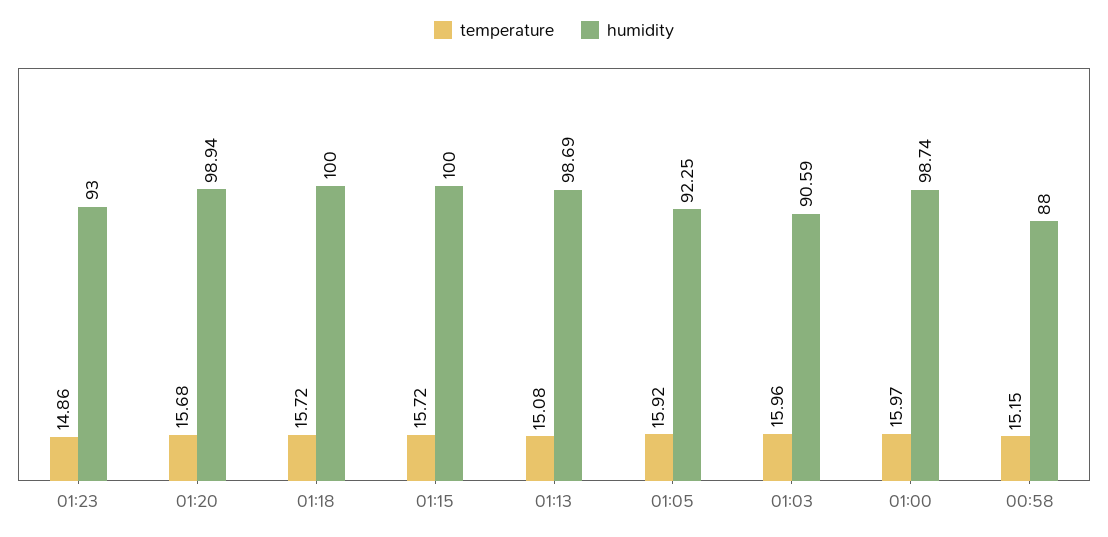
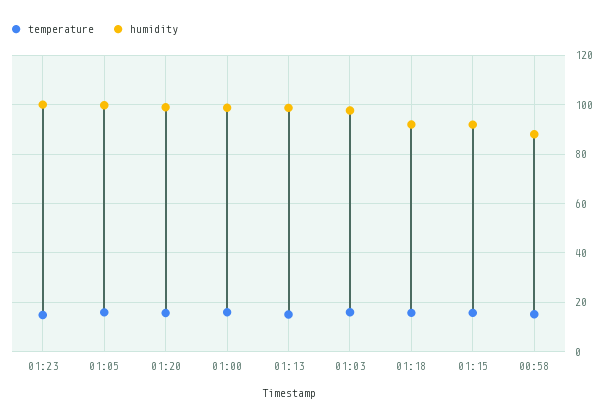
  {
    "temperature": {
      "01:23": 14.86,
      "01:20": 15.68,
      "01:18": 15.72,
      "01:15": 15.72,
      "01:13": 15.08,
      "01:05": 15.92,
      "01:03": 15.96,
      "01:00": 15.97,
      "00:58": 15.15
    },
    "humidity": {
-     "01:23": 93,
+     "01:23": 100,
      "01:20": 98.94,
-     "01:18": 100,
+     "01:18": 92.5,
-     "01:15": 100,
+     "01:15": 92.5,
      "01:13": 98.69,
-     "01:05": 92.25,
+     "01:05": 100,
-     "01:03": 90.59,
+     "01:03": 97.5,
      "01:00": 98.74,
      "00:58": 88
    }
  }

